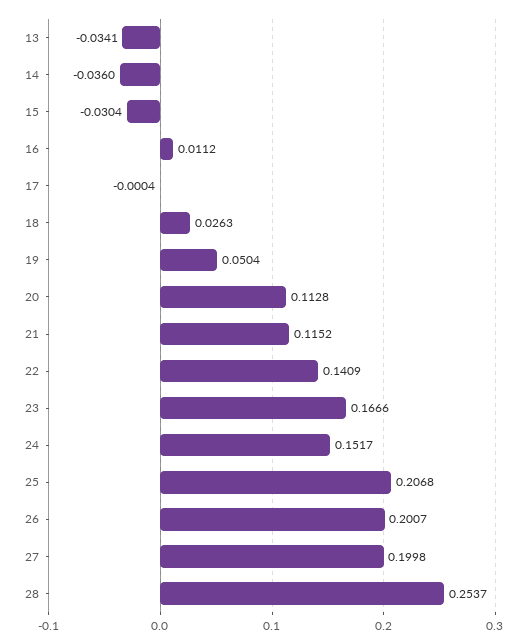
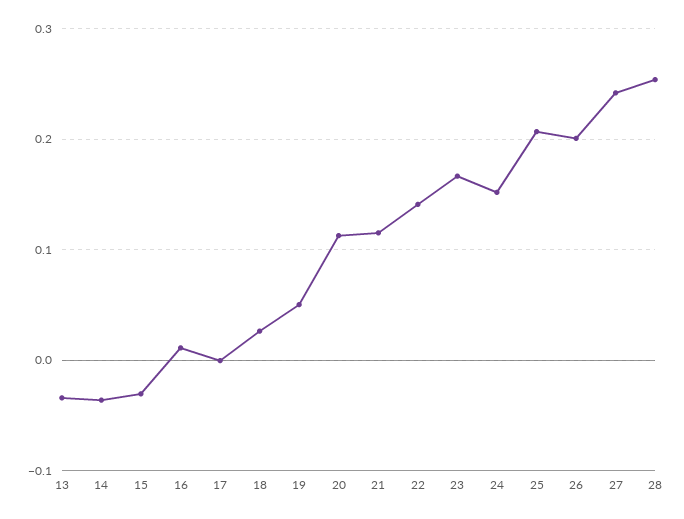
  {
    "13": -0.0341,
    "14": -0.036,
    "15": -0.0304,
    "16": 0.0112,
    "17": -0.0004,
    "18": 0.0263,
    "19": 0.0504,
    "20": 0.1128,
    "21": 0.1152,
    "22": 0.1409,
    "23": 0.1666,
    "24": 0.1517,
    "25": 0.2068,
    "26": 0.2007,
-   "27": 0.1998,
+   "27": 0.24,
    "28": 0.2537
  }

